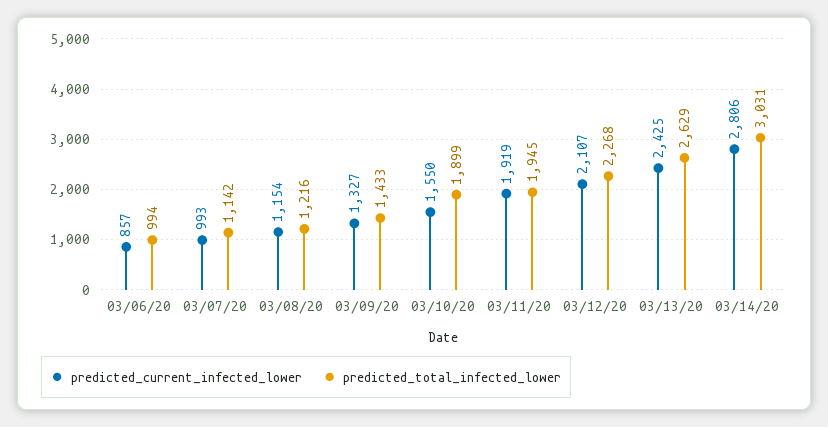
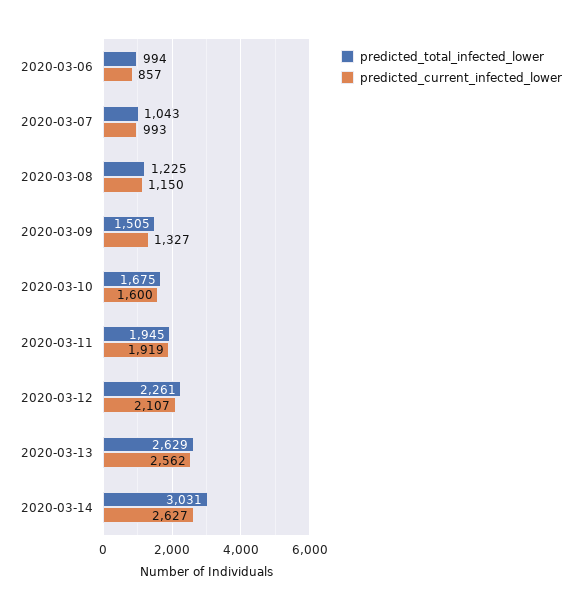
  {
    "predicted_current_infected_lower": {
      "03/06/20": 857,
      "03/07/20": 993,
-     "03/08/20": 1154,
+     "03/08/20": 1150,
      "03/09/20": 1327,
-     "03/10/20": 1550,
+     "03/10/20": 1600,
      "03/11/20": 1919,
      "03/12/20": 2107,
-     "03/13/20": 2425,
+     "03/13/20": 2562,
-     "03/14/20": 2806
+     "03/14/20": 2627
    },
    "predicted_total_infected_lower": {
      "03/06/20": 994,
-     "03/07/20": 1142,
+     "03/07/20": 1043,
-     "03/08/20": 1216,
+     "03/08/20": 1225,
-     "03/09/20": 1433,
+     "03/09/20": 1505,
-     "03/10/20": 1899,
+     "03/10/20": 1675,
      "03/11/20": 1945,
-     "03/12/20": 2268,
+     "03/12/20": 2261,
      "03/13/20": 2629,
      "03/14/20": 3031
    }
  }

